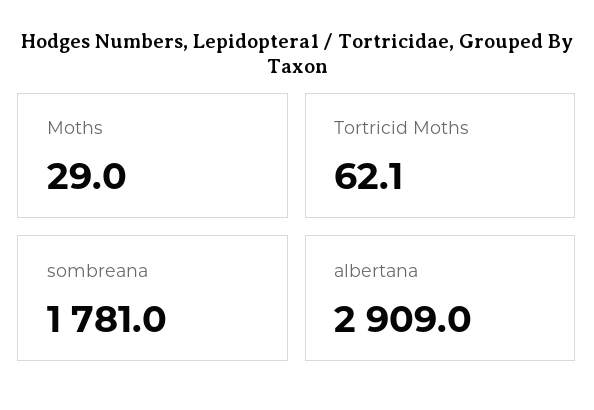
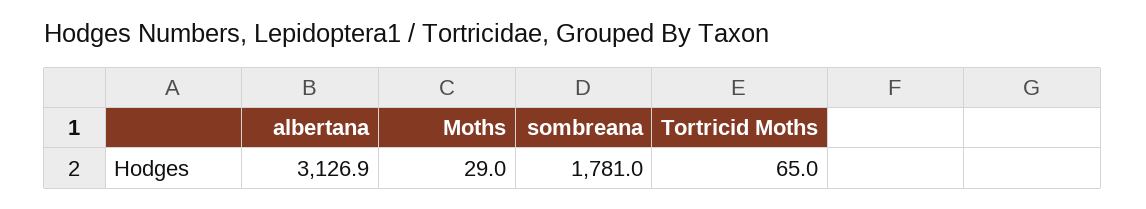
  {
    "Moths": 29,
-   "Tortricid Moths": 62.1,
+   "Tortricid Moths": 65,
    "sombreana": 1781,
-   "albertana": 2909
+   "albertana": 3126.9
  }

